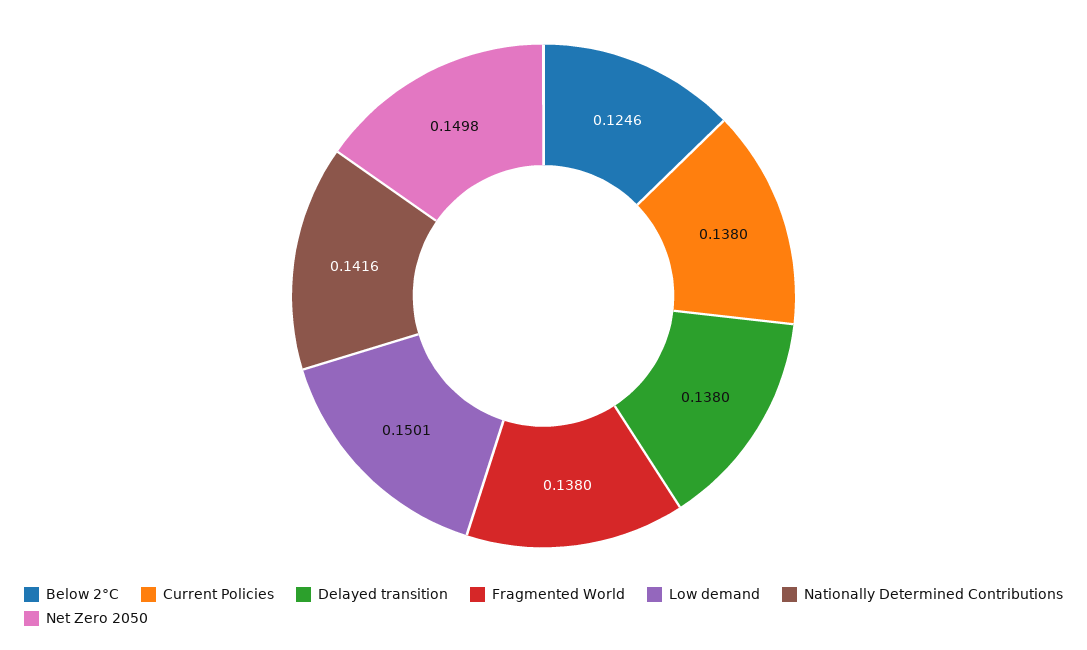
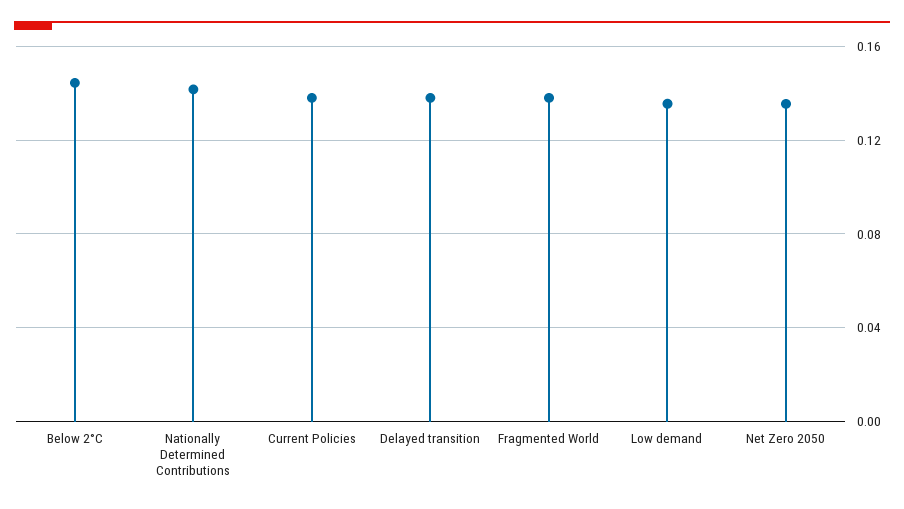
  {
-   "Below 2°C": 0.1246,
+   "Below 2°C": 0.145,
    "Current Policies": 0.138,
    "Delayed transition": 0.138,
    "Fragmented World": 0.138,
-   "Low demand": 0.1501,
+   "Low demand": 0.135,
    "Nationally Determined Contributions": 0.1416,
-   "Net Zero 2050": 0.1498
+   "Net Zero 2050": 0.135
  }

